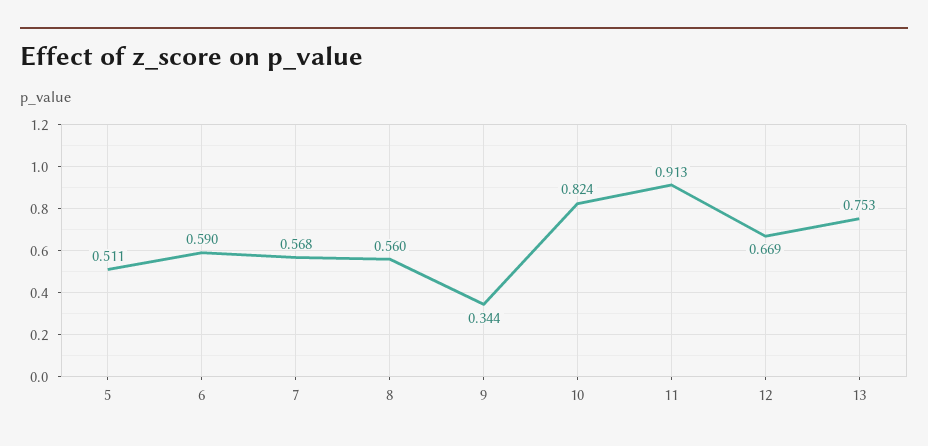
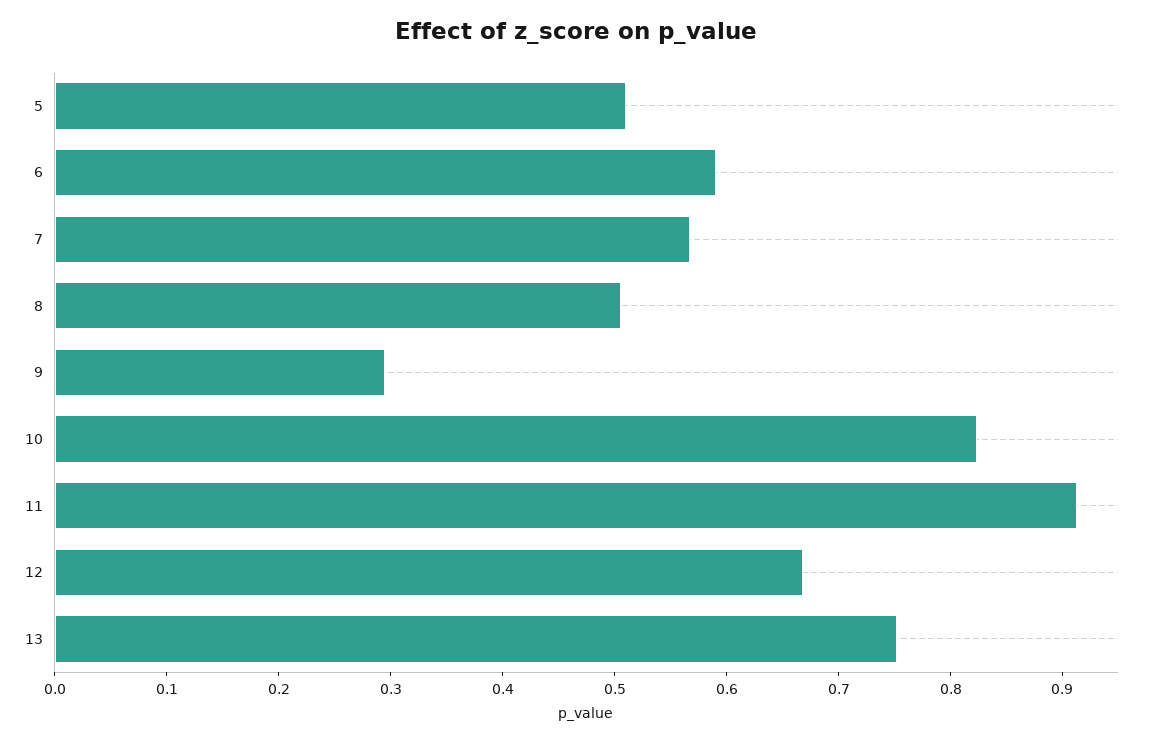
  {
    "5": 0.511,
    "6": 0.59,
    "7": 0.568,
-   "8": 0.56,
+   "8": 0.5,
-   "9": 0.344,
+   "9": 0.3,
    "10": 0.824,
    "11": 0.913,
    "12": 0.669,
    "13": 0.753
  }

